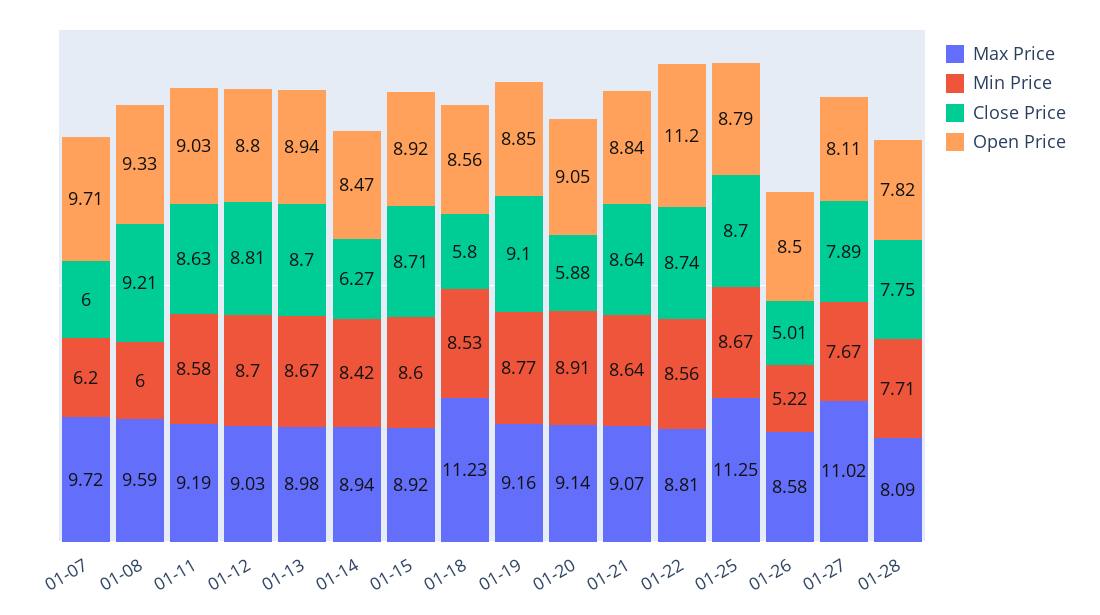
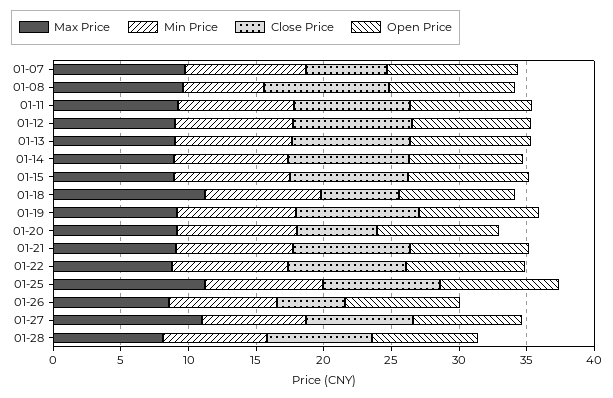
  {
    "Max Price": {
      "01-07": 9.72,
      "01-08": 9.59,
      "01-11": 9.19,
      "01-12": 9.03,
      "01-13": 8.98,
      "01-14": 8.94,
      "01-15": 8.92,
      "01-18": 11.23,
      "01-19": 9.16,
      "01-20": 9.14,
      "01-21": 9.07,
      "01-22": 8.81,
      "01-25": 11.25,
      "01-26": 8.58,
      "01-27": 11.02,
      "01-28": 8.09
    },
    "Min Price": {
-     "01-07": 6.2,
+     "01-07": 9,
      "01-08": 6,
      "01-11": 8.58,
      "01-12": 8.7,
      "01-13": 8.67,
      "01-14": 8.42,
      "01-15": 8.6,
      "01-18": 8.53,
      "01-19": 8.77,
      "01-20": 8.91,
      "01-21": 8.64,
      "01-22": 8.56,
      "01-25": 8.67,
-     "01-26": 5.22,
+     "01-26": 8,
      "01-27": 7.67,
      "01-28": 7.71
    },
    "Close Price": {
      "01-07": 6,
      "01-08": 9.21,
      "01-11": 8.63,
      "01-12": 8.81,
      "01-13": 8.7,
-     "01-14": 6.27,
+     "01-14": 9,
      "01-15": 8.71,
      "01-18": 5.8,
      "01-19": 9.1,
      "01-20": 5.88,
      "01-21": 8.64,
      "01-22": 8.74,
      "01-25": 8.7,
      "01-26": 5.01,
      "01-27": 7.89,
      "01-28": 7.75
    },
    "Open Price": {
      "01-07": 9.71,
      "01-08": 9.33,
      "01-11": 9.03,
      "01-12": 8.8,
      "01-13": 8.94,
      "01-14": 8.47,
      "01-15": 8.92,
      "01-18": 8.56,
      "01-19": 8.85,
      "01-20": 9.05,
      "01-21": 8.84,
-     "01-22": 11.2,
+     "01-22": 9,
      "01-25": 8.79,
      "01-26": 8.5,
      "01-27": 8.11,
      "01-28": 7.82
    }
  }

